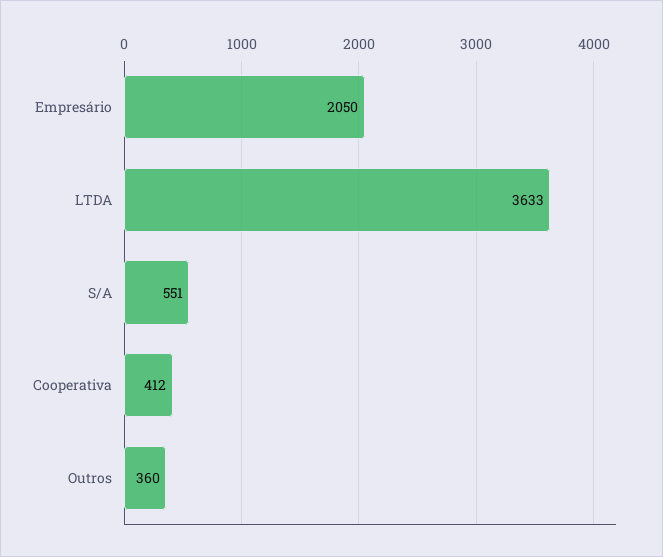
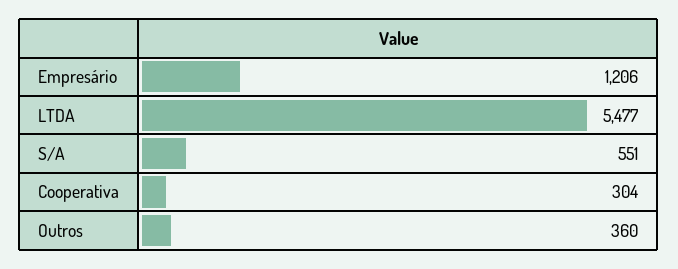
  {
-   "Empresário": 2050,
+   "Empresário": 1206,
-   "LTDA": 3633,
+   "LTDA": 5477,
    "S/A": 551,
-   "Cooperativa": 412,
+   "Cooperativa": 304,
    "Outros": 360
  }

